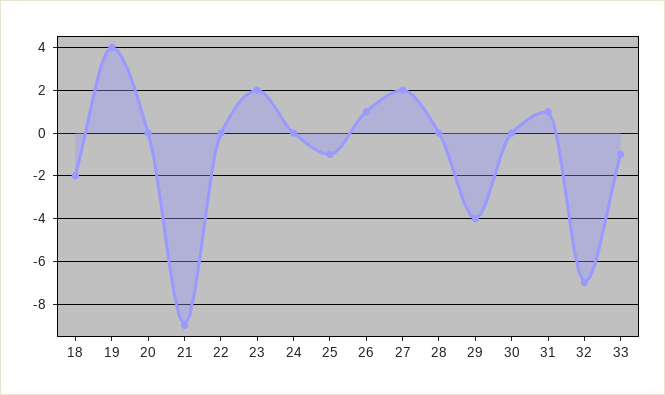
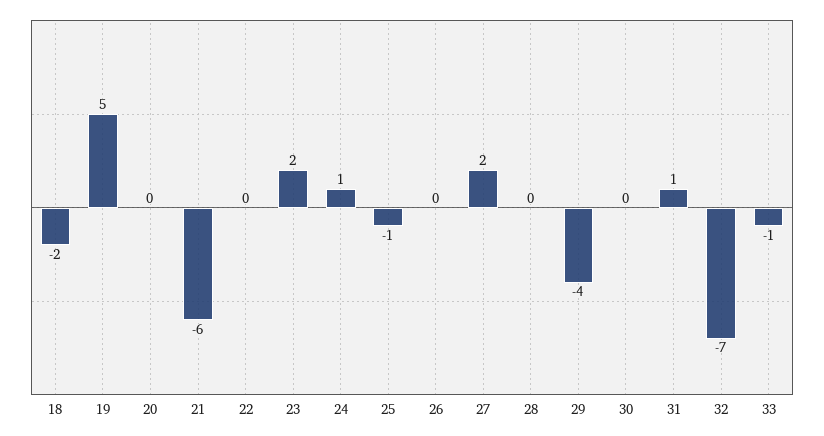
  {
    "18": -2,
-   "19": 4,
+   "19": 5,
    "20": 0,
-   "21": -9,
+   "21": -6,
    "22": 0,
    "23": 2,
-   "24": 0,
+   "24": 1,
    "25": -1,
-   "26": 1,
+   "26": 0,
    "27": 2,
    "28": 0,
    "29": -4,
    "30": 0,
    "31": 1,
    "32": -7,
    "33": -1
  }

